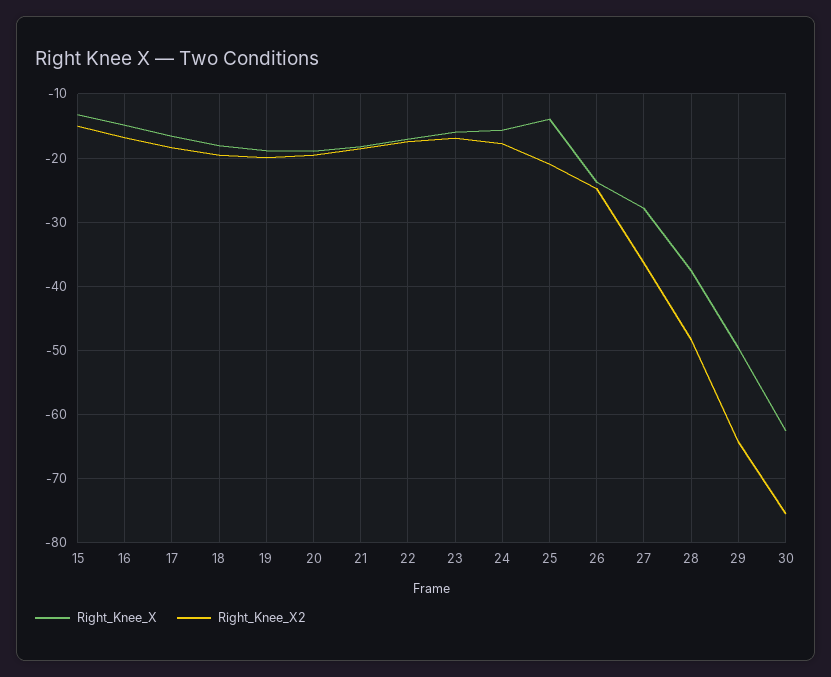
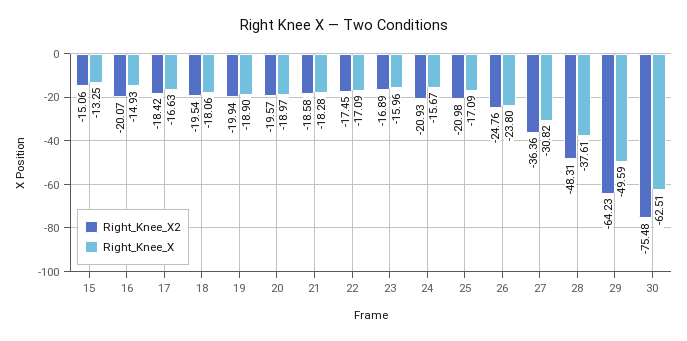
  {
    "Right_Knee_X": {
      "15": -13.25,
      "16": -14.93,
      "17": -16.63,
      "18": -18.06,
      "19": -18.9,
      "20": -18.97,
      "21": -18.28,
      "22": -17.09,
      "23": -15.96,
      "24": -15.67,
-     "25": -14,
+     "25": -17.09,
      "26": -23.8,
-     "27": -28,
+     "27": -30.82,
      "28": -37.61,
      "29": -49.59,
      "30": -62.51
    },
    "Right_Knee_X2": {
      "15": -15.06,
-     "16": -17,
+     "16": -20.07,
      "17": -18.42,
      "18": -19.54,
      "19": -19.94,
      "20": -19.57,
      "21": -18.58,
      "22": -17.45,
      "23": -16.89,
-     "24": -18,
+     "24": -20.93,
      "25": -20.98,
      "26": -24.76,
      "27": -36.36,
      "28": -48.31,
      "29": -64.23,
      "30": -75.48
    }
  }

